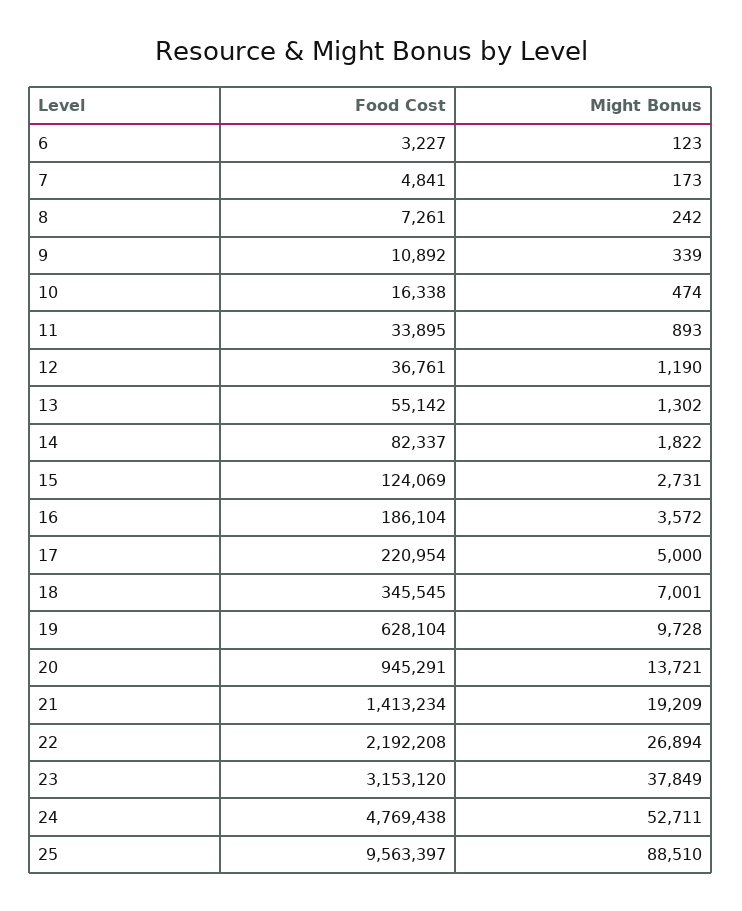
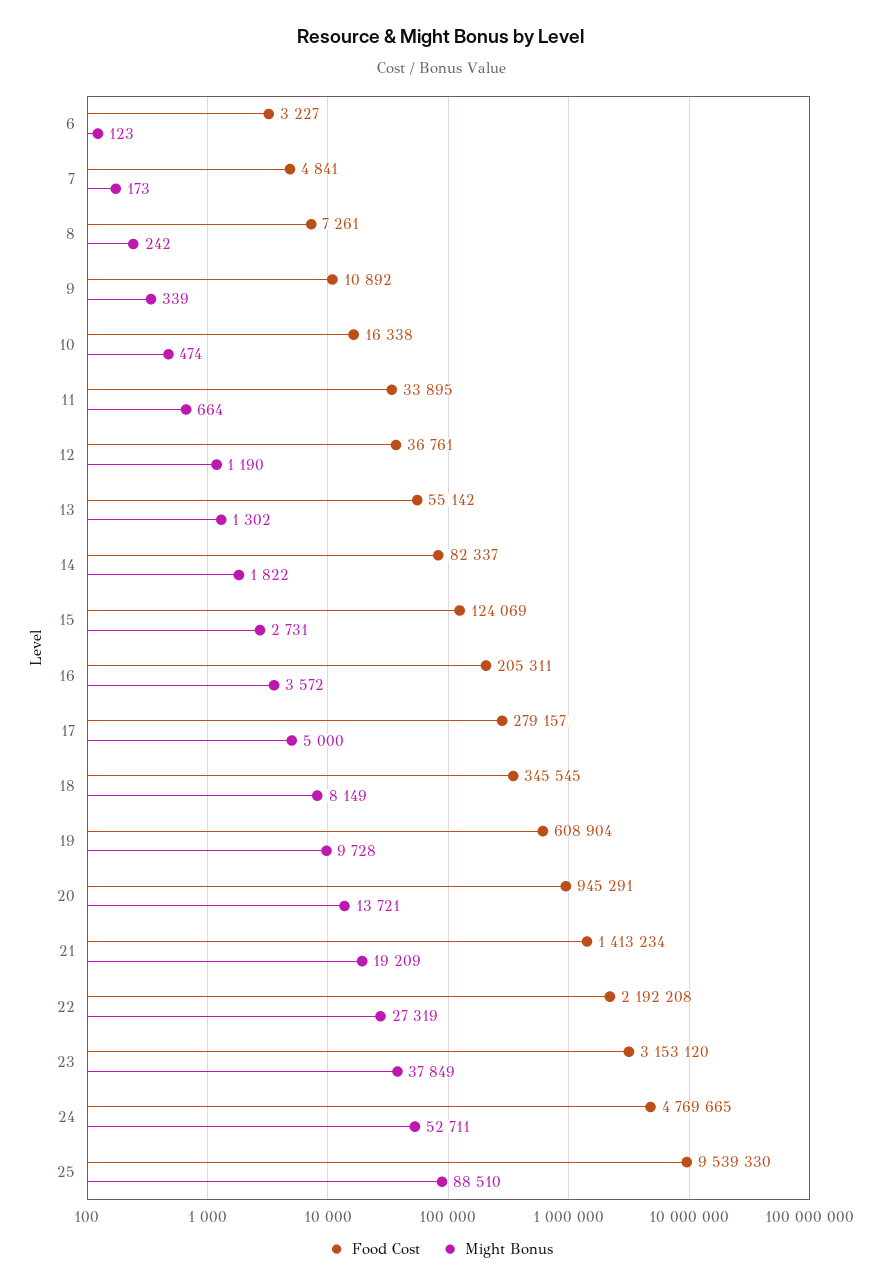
  {
    "Food Cost": {
      "6": 3227,
      "7": 4841,
      "8": 7261,
      "9": 10892,
      "10": 16338,
      "11": 33895,
      "12": 36761,
      "13": 55142,
      "14": 82337,
      "15": 124069,
-     "16": 186104,
+     "16": 205311,
-     "17": 220954,
+     "17": 279157,
      "18": 345545,
-     "19": 628104,
+     "19": 608904,
      "20": 945291,
      "21": 1413234,
      "22": 2192208,
      "23": 3153120,
-     "24": 4769438,
+     "24": 4769665,
-     "25": 9563397
+     "25": 9539330
    },
    "Might Bonus": {
      "6": 123,
      "7": 173,
      "8": 242,
      "9": 339,
      "10": 474,
-     "11": 893,
+     "11": 664,
      "12": 1190,
      "13": 1302,
      "14": 1822,
      "15": 2731,
      "16": 3572,
      "17": 5000,
-     "18": 7001,
+     "18": 8149,
      "19": 9728,
      "20": 13721,
      "21": 19209,
-     "22": 26894,
+     "22": 27319,
      "23": 37849,
      "24": 52711,
      "25": 88510
    }
  }

